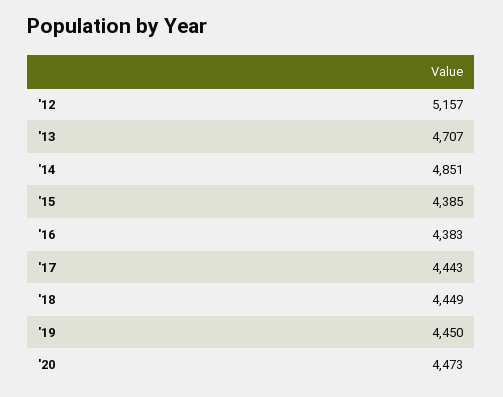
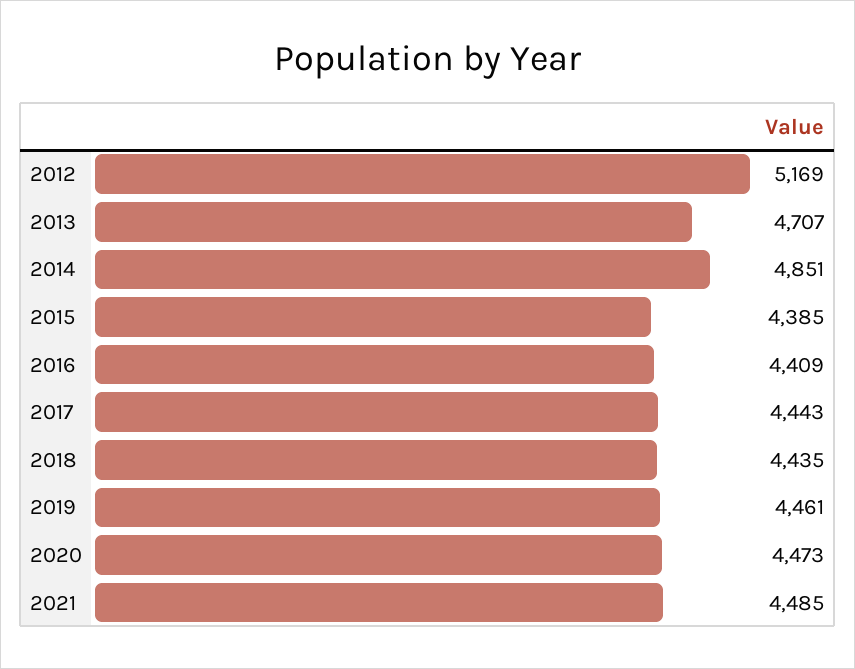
  {
-   "'12": 5157,
+   "'12": 5169,
    "'13": 4707,
    "'14": 4851,
    "'15": 4385,
-   "'16": 4383,
+   "'16": 4409,
    "'17": 4443,
-   "'18": 4449,
+   "'18": 4435,
-   "'19": 4450,
+   "'19": 4461,
-   "'20": 4473
+   "'20": 4473,
+   "2021": 4485
  }

